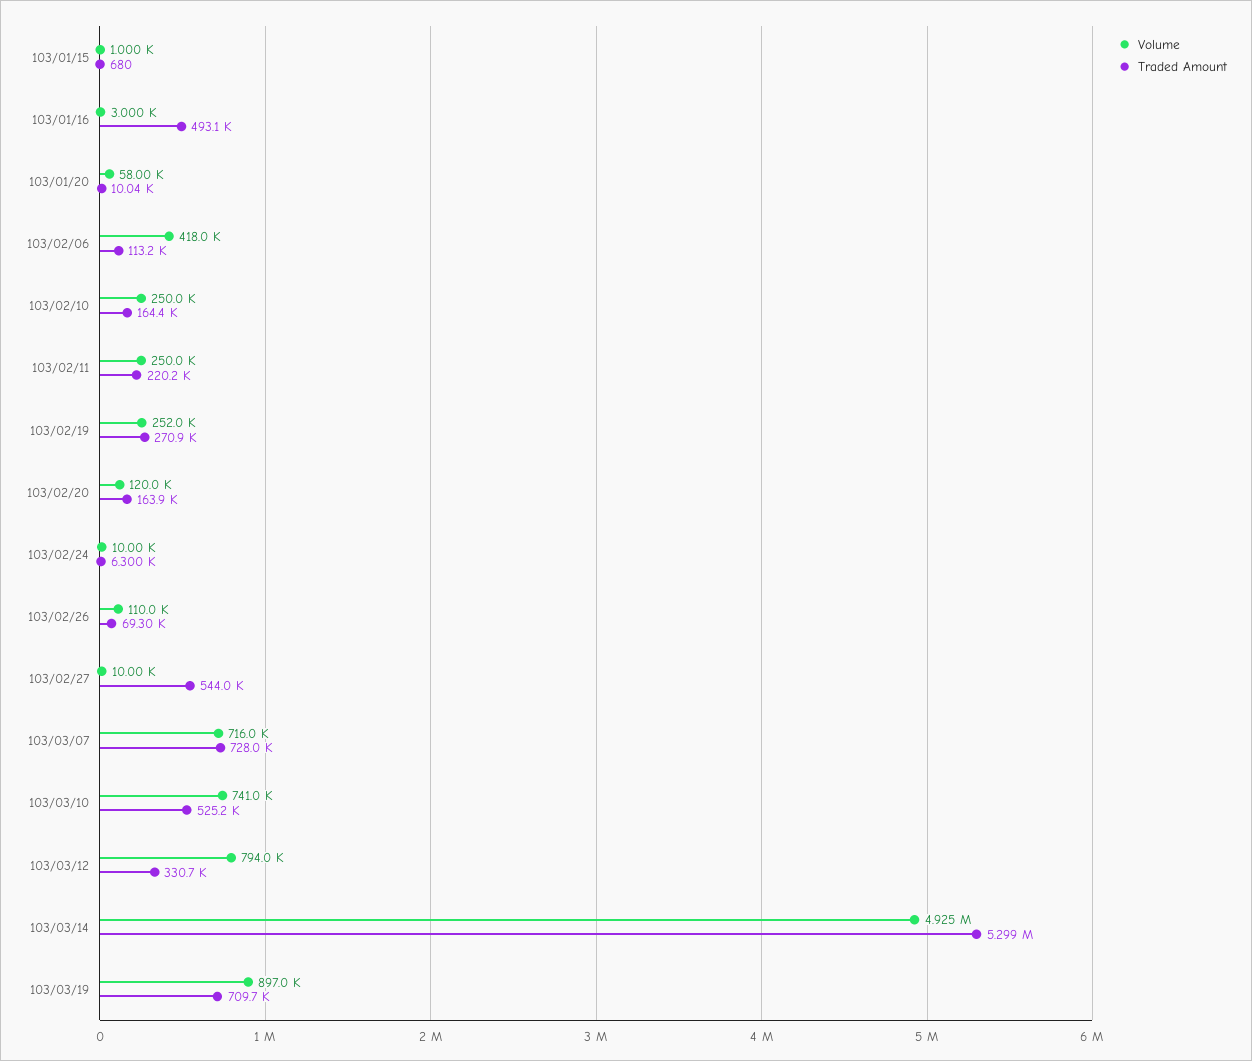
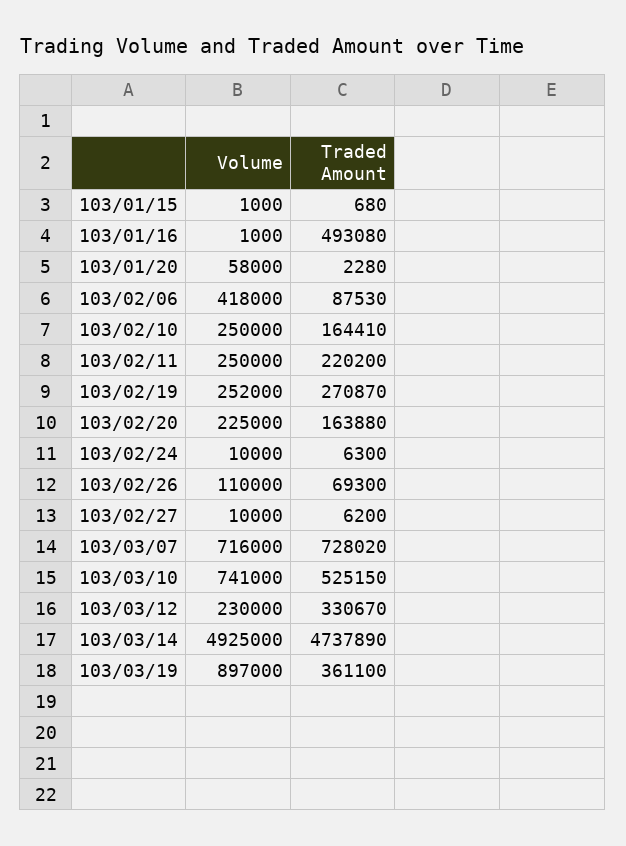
  {
    "Volume": {
      "103/01/15": 1000,
-     "103/01/16": 3000,
+     "103/01/16": 1000,
      "103/01/20": 58000,
      "103/02/06": 418000,
      "103/02/10": 250000,
      "103/02/11": 250000,
      "103/02/19": 252000,
-     "103/02/20": 120000,
+     "103/02/20": 225000,
      "103/02/24": 10000,
      "103/02/26": 110000,
      "103/02/27": 10000,
      "103/03/07": 716000,
      "103/03/10": 741000,
-     "103/03/12": 794000,
+     "103/03/12": 230000,
      "103/03/14": 4925000,
      "103/03/19": 897000
    },
    "Traded Amount": {
      "103/01/15": 680,
      "103/01/16": 493080,
-     "103/01/20": 10040,
+     "103/01/20": 2280,
-     "103/02/06": 113200,
+     "103/02/06": 87530,
      "103/02/10": 164410,
      "103/02/11": 220200,
      "103/02/19": 270870,
      "103/02/20": 163880,
      "103/02/24": 6300,
      "103/02/26": 69300,
-     "103/02/27": 544000,
+     "103/02/27": 6200,
      "103/03/07": 728020,
      "103/03/10": 525150,
      "103/03/12": 330670,
-     "103/03/14": 5299000,
+     "103/03/14": 4737890,
-     "103/03/19": 709700
+     "103/03/19": 361100
    }
  }

